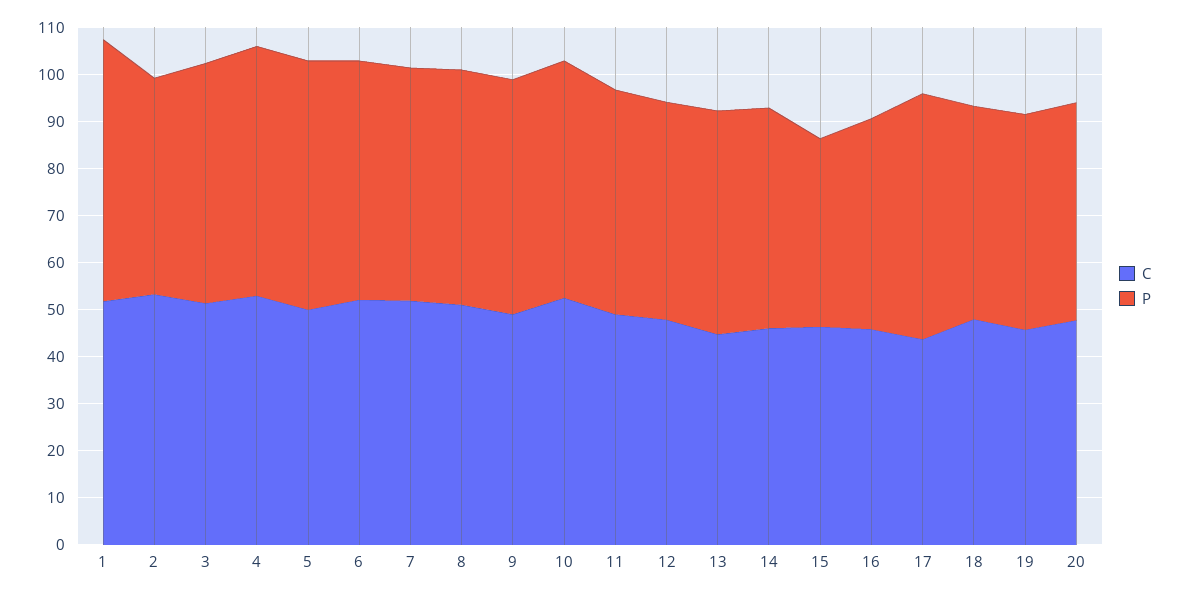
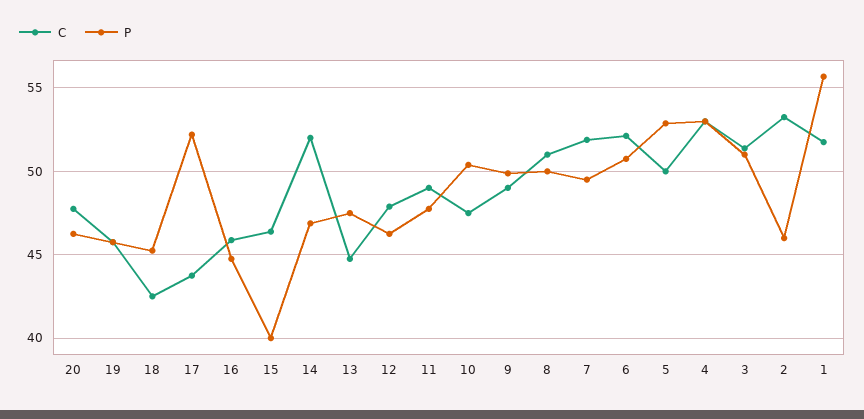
  {
    "C": {
      "1": 52,
      "2": 53.5,
      "3": 51.5,
      "4": 53,
      "5": 50,
      "6": 52,
      "7": 52,
      "8": 51,
      "9": 49,
-     "10": 52,
+     "10": 47.5,
      "11": 49,
      "12": 48,
      "13": 45,
-     "14": 46,
+     "14": 52,
      "15": 46.5,
      "16": 46,
      "17": 44,
-     "18": 48,
+     "18": 42.5,
      "19": 46,
      "20": 48
    },
    "P": {
      "1": 55.5,
      "2": 46,
      "3": 51,
      "4": 53,
      "5": 53,
      "6": 51,
      "7": 49.5,
      "8": 50,
      "9": 50,
      "10": 50.5,
      "11": 48,
      "12": 46.5,
      "13": 47.5,
      "14": 47,
      "15": 40,
      "16": 45,
      "17": 52,
      "18": 45.5,
      "19": 46,
      "20": 46.5
    }
  }

